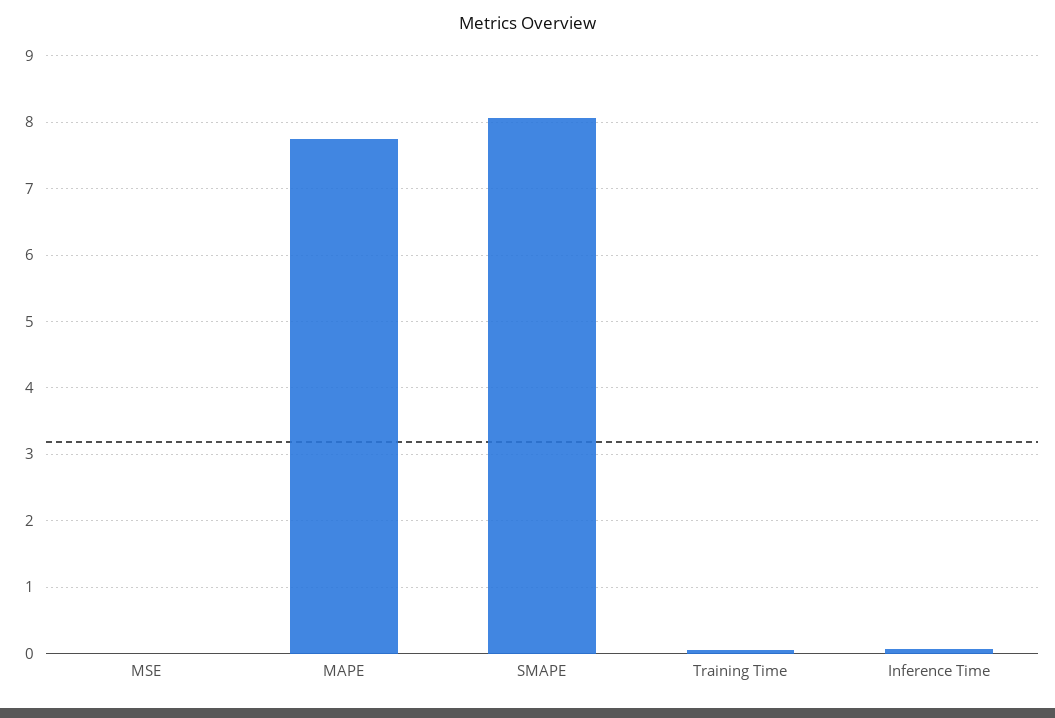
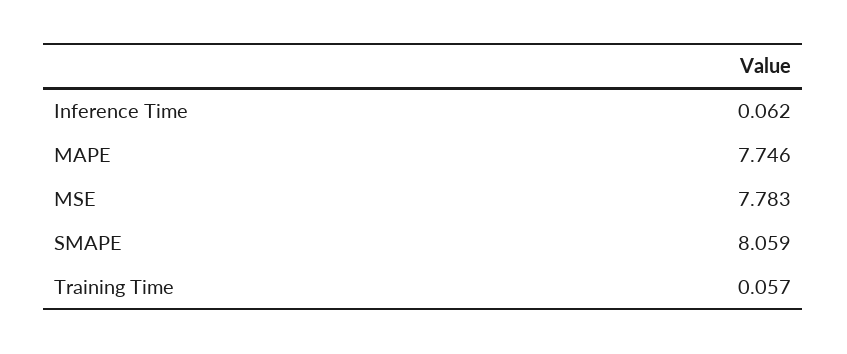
  {
-   "MSE": 0,
+   "MSE": 7.783,
    "MAPE": 7.746,
    "SMAPE": 8.059,
    "Training Time": 0.057,
    "Inference Time": 0.062
  }

